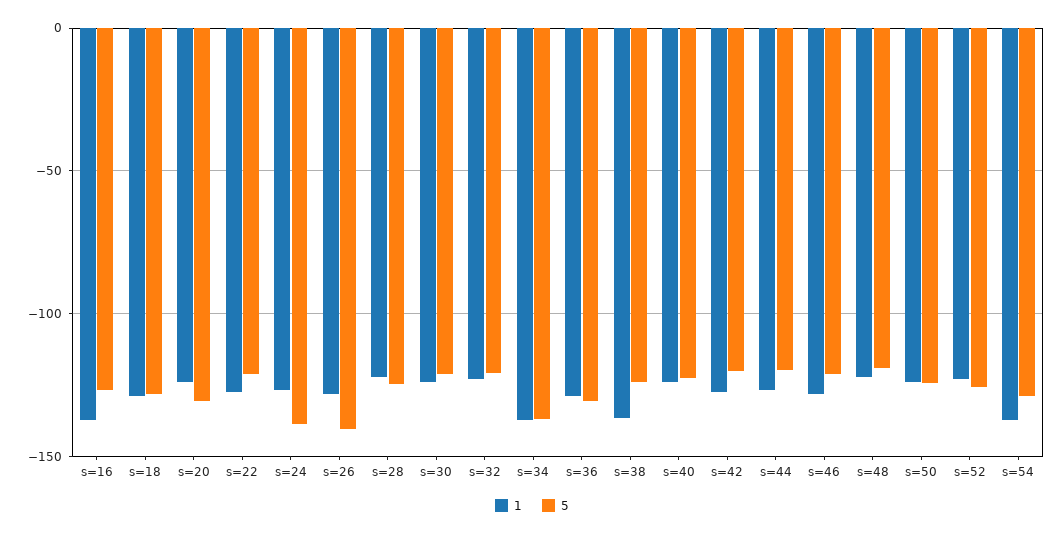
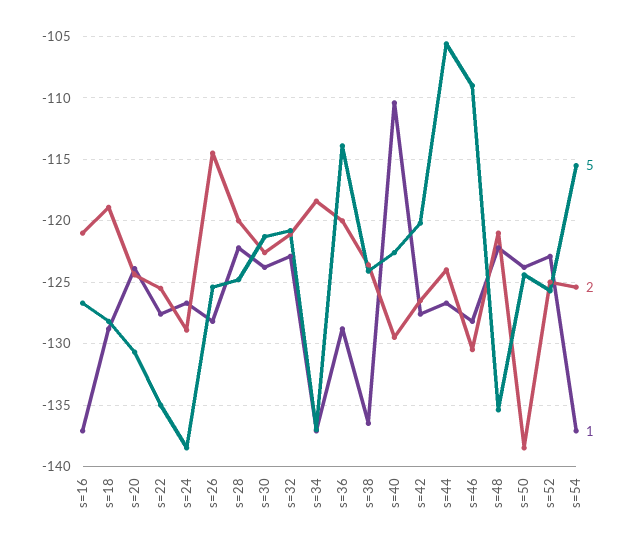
  {
    "1": {
      "s=16": -137,
      "s=18": -129,
      "s=20": -124,
      "s=22": -127.5,
      "s=24": -126.5,
      "s=26": -128,
      "s=28": -122,
      "s=30": -124,
      "s=32": -123,
      "s=34": -137,
      "s=36": -129,
      "s=38": -136.5,
-     "s=40": -125,
+     "s=40": -110.5,
      "s=42": -127.5,
      "s=44": -126.5,
      "s=46": -128,
      "s=48": -122,
      "s=50": -124,
      "s=52": -123,
      "s=54": -137
    },
    "5": {
      "s=16": -126.5,
      "s=18": -128,
      "s=20": -130.5,
-     "s=22": -120,
+     "s=22": -135,
      "s=24": -138.5,
-     "s=26": -140,
+     "s=26": -125.5,
      "s=28": -125,
      "s=30": -121.5,
      "s=32": -121,
      "s=34": -137,
-     "s=36": -130,
+     "s=36": -114,
      "s=38": -124,
      "s=40": -122.5,
      "s=42": -120,
-     "s=44": -120,
+     "s=44": -105.5,
-     "s=46": -120,
+     "s=46": -109,
-     "s=48": -120,
+     "s=48": -135.5,
      "s=50": -124.5,
      "s=52": -125.5,
-     "s=54": -130
+     "s=54": -115.5
-   }
+   },
+   "2": {
+     "s=16": -121,
+     "s=18": -119,
+     "s=20": -124.5,
+     "s=22": -125.5,
+     "s=24": -129,
+     "s=26": -114.5,
+     "s=28": -120,
+     "s=30": -122.5,
+     "s=32": -121,
+     "s=34": -118.5,
+     "s=36": -120,
+     "s=38": -123.5,
+     "s=40": -129.5,
+     "s=42": -126.5,
+     "s=44": -124,
+     "s=46": -130.5,
+     "s=48": -121,
+     "s=50": -138.5,
+     "s=52": -125,
+     "s=54": -125.5
+   }
  }

